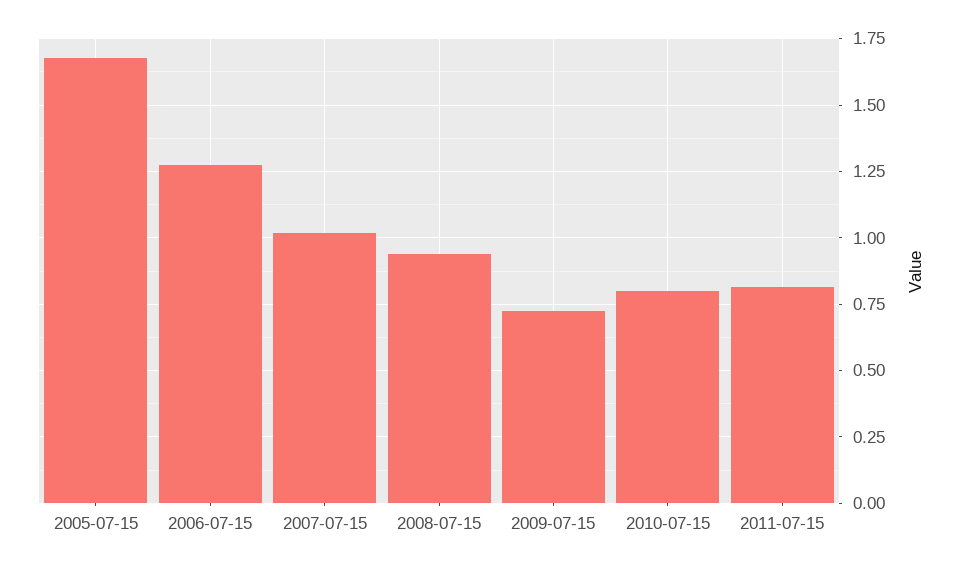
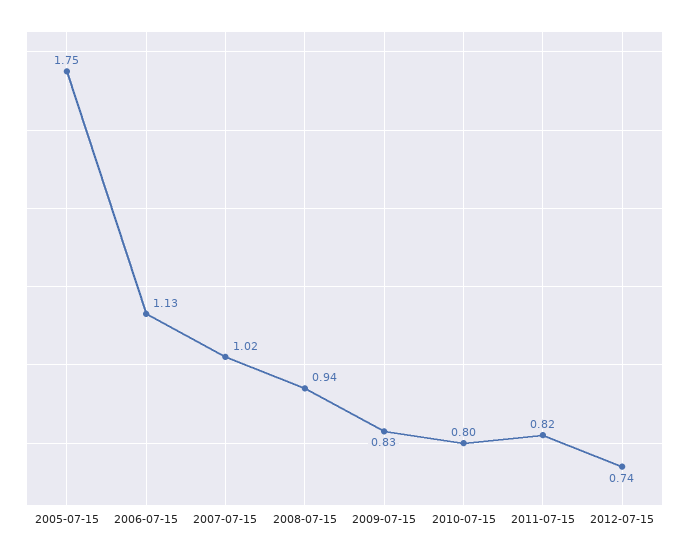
  {
-   "2005-07-15": 1.675,
+   "2005-07-15": 1.75,
-   "2006-07-15": 1.275,
+   "2006-07-15": 1.13,
    "2007-07-15": 1.02,
    "2008-07-15": 0.94,
-   "2009-07-15": 0.725,
+   "2009-07-15": 0.83,
    "2010-07-15": 0.8,
-   "2011-07-15": 0.82
+   "2011-07-15": 0.82,
+   "2012-07-15": 0.74
  }

